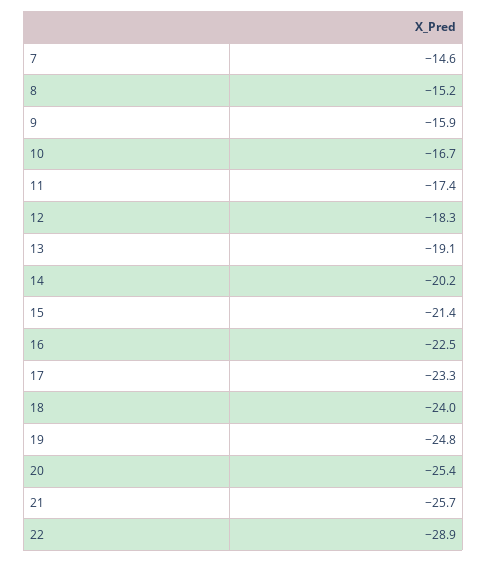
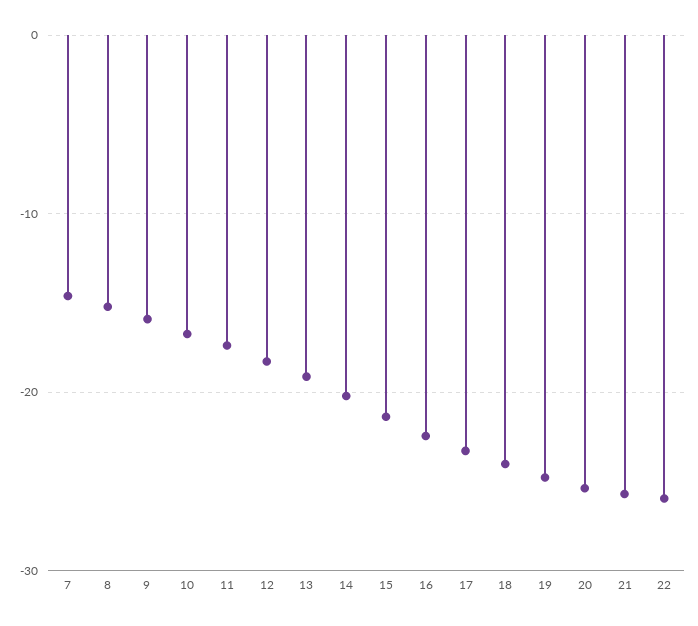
  {
    "7": -14.6,
    "8": -15.2,
    "9": -15.9,
    "10": -16.7,
    "11": -17.4,
    "12": -18.3,
    "13": -19.1,
    "14": -20.2,
    "15": -21.4,
    "16": -22.5,
    "17": -23.3,
    "18": -24,
    "19": -24.8,
    "20": -25.4,
    "21": -25.7,
-   "22": -28.9
+   "22": -26
  }

